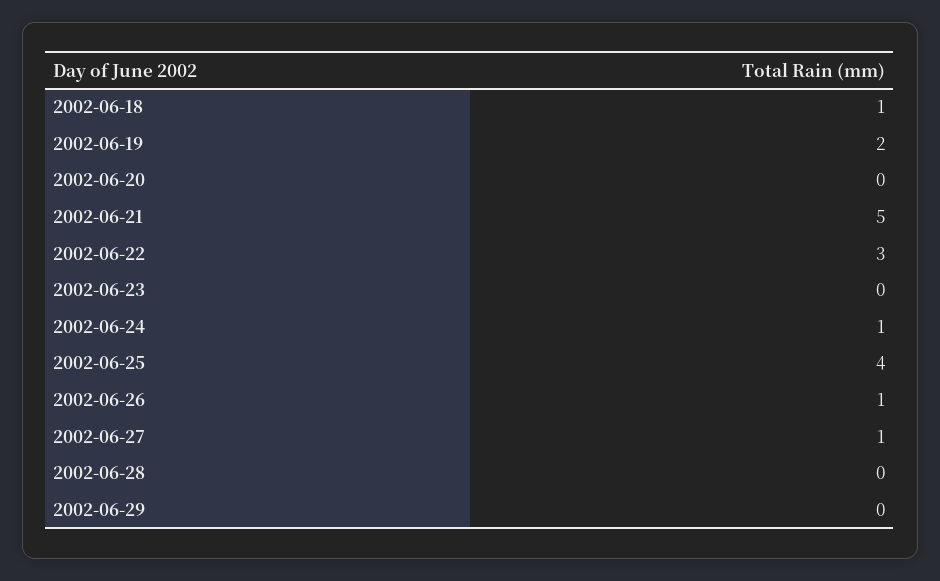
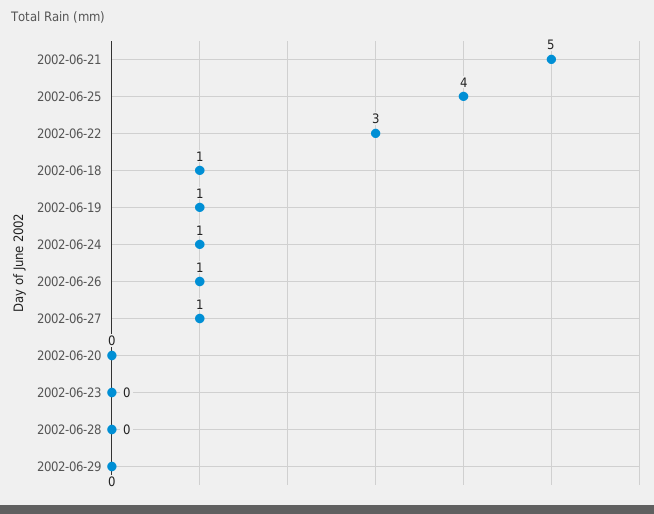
  {
    "2002-06-18": 1,
-   "2002-06-19": 2,
+   "2002-06-19": 1,
    "2002-06-20": 0,
    "2002-06-21": 5,
    "2002-06-22": 3,
    "2002-06-23": 0,
    "2002-06-24": 1,
    "2002-06-25": 4,
    "2002-06-26": 1,
    "2002-06-27": 1,
    "2002-06-28": 0,
    "2002-06-29": 0
  }

